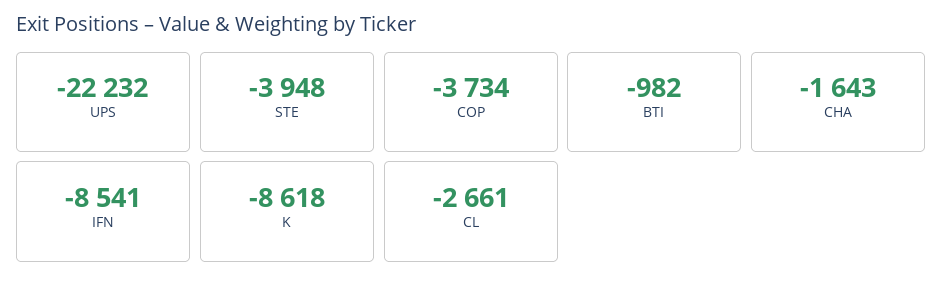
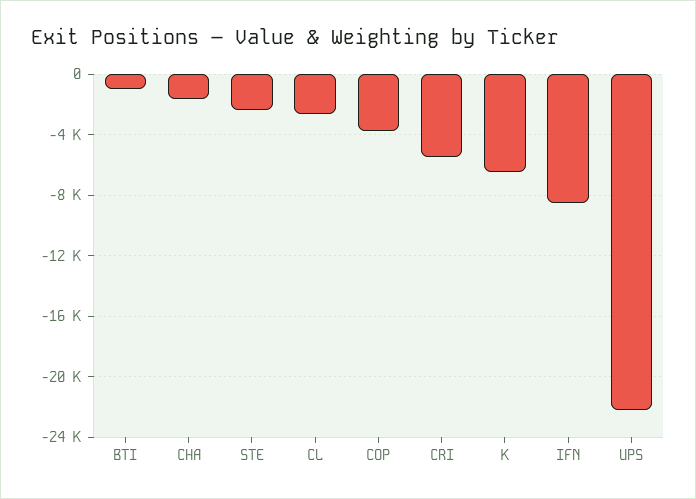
  {
    "UPS": -22232,
-   "STE": -3948,
+   "STE": -2500,
    "COP": -3734,
    "BTI": -982,
    "CHA": -1643,
    "IFN": -8541,
-   "K": -8618,
+   "K": -6500,
-   "CL": -2661
+   "CL": -2661,
+   "CRI": -5500
  }

